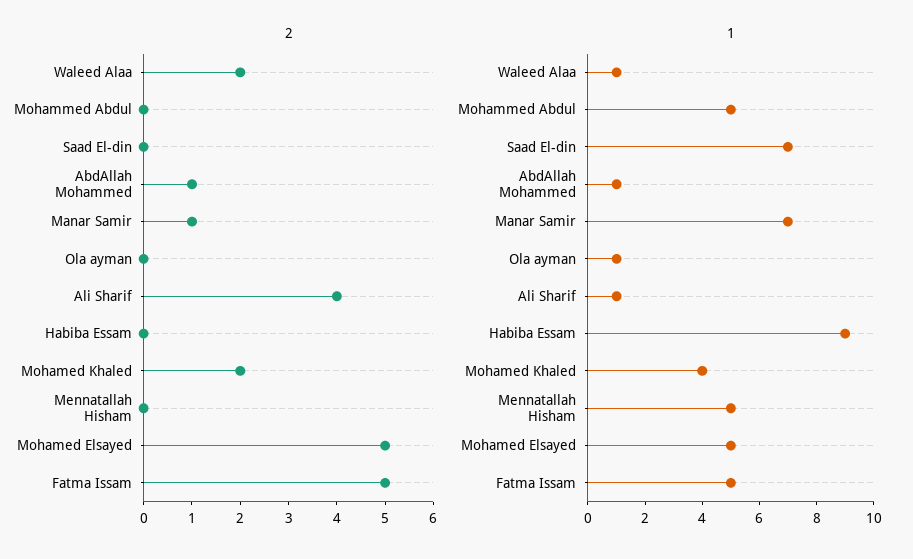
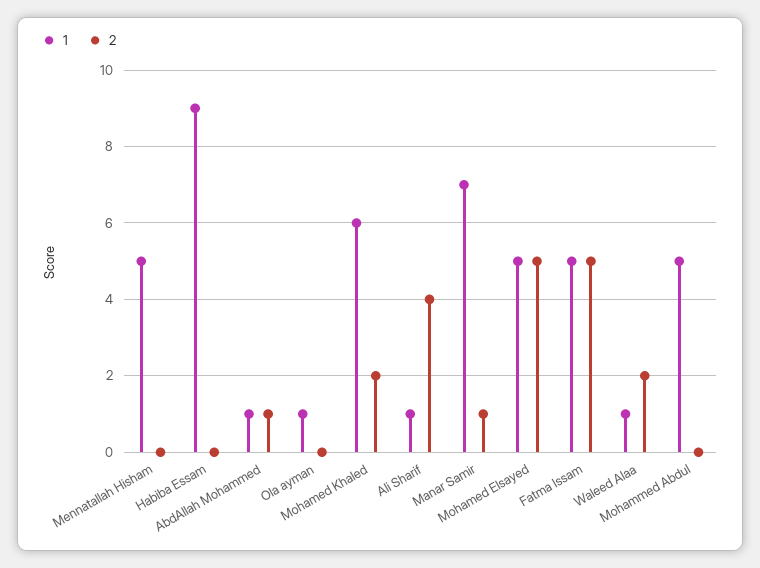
  {
    "2": {
      "Waleed Alaa": 2,
      "Mohammed Abdul": 0,
-     "Saad El-din": 0,
      "AbdAllah Mohammed": 1,
      "Manar Samir": 1,
      "Ola ayman": 0,
      "Ali Sharif": 4,
      "Habiba Essam": 0,
      "Mohamed Khaled": 2,
      "Mennatallah Hisham": 0,
      "Mohamed Elsayed": 5,
      "Fatma Issam": 5
    },
    "1": {
      "Waleed Alaa": 1,
      "Mohammed Abdul": 5,
-     "Saad El-din": 7,
      "AbdAllah Mohammed": 1,
      "Manar Samir": 7,
      "Ola ayman": 1,
      "Ali Sharif": 1,
      "Habiba Essam": 9,
-     "Mohamed Khaled": 4,
+     "Mohamed Khaled": 6,
      "Mennatallah Hisham": 5,
      "Mohamed Elsayed": 5,
      "Fatma Issam": 5
    }
  }

